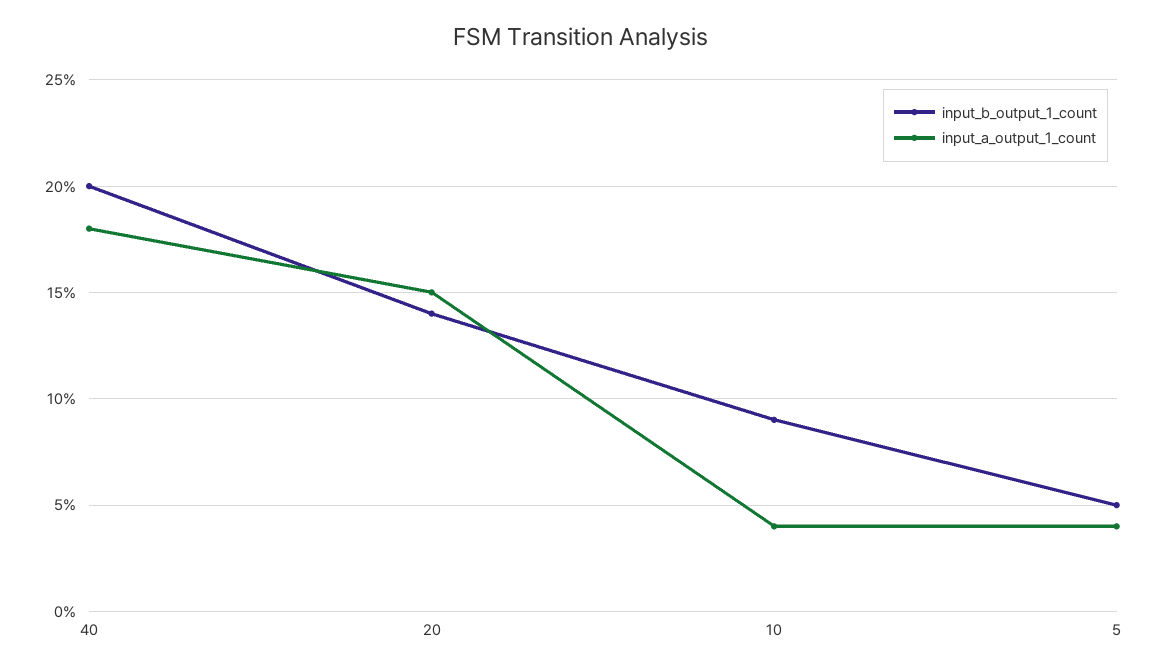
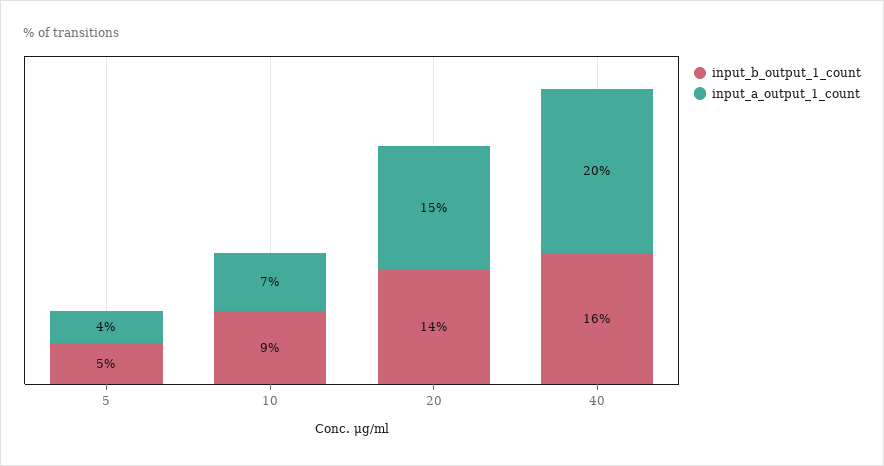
  {
    "input_b_output_1_count": {
-     "40": 20,
+     "40": 16,
      "20": 14,
      "10": 9,
      "5": 5
    },
    "input_a_output_1_count": {
-     "40": 18,
+     "40": 20,
      "20": 15,
-     "10": 4,
+     "10": 7,
      "5": 4
    }
  }

